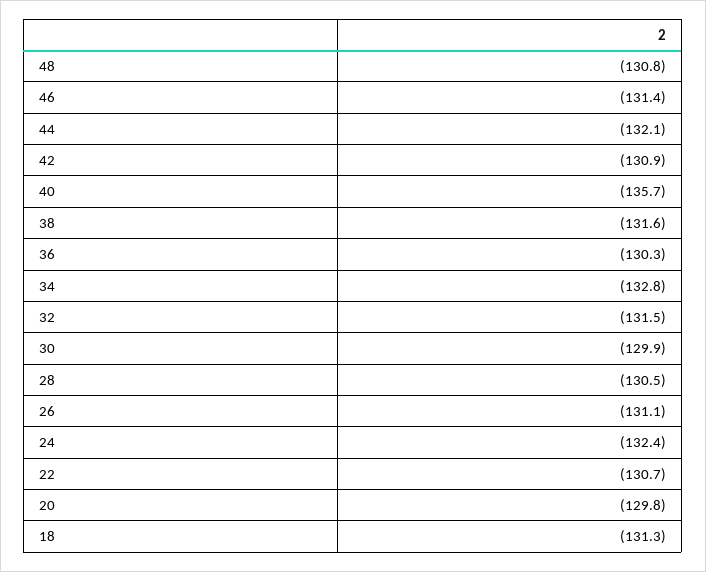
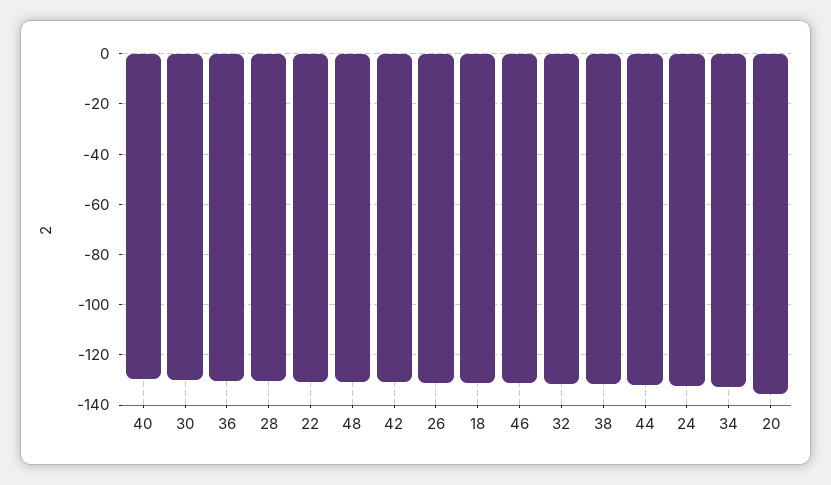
  {
    "48": -130.8,
    "46": -131.4,
    "44": -132.1,
    "42": -130.9,
-   "40": -135.7,
+   "40": -130,
    "38": -131.6,
    "36": -130.3,
    "34": -132.8,
    "32": -131.5,
    "30": -129.9,
    "28": -130.5,
    "26": -131.1,
    "24": -132.4,
    "22": -130.7,
-   "20": -129.8,
+   "20": -135,
    "18": -131.3
  }

